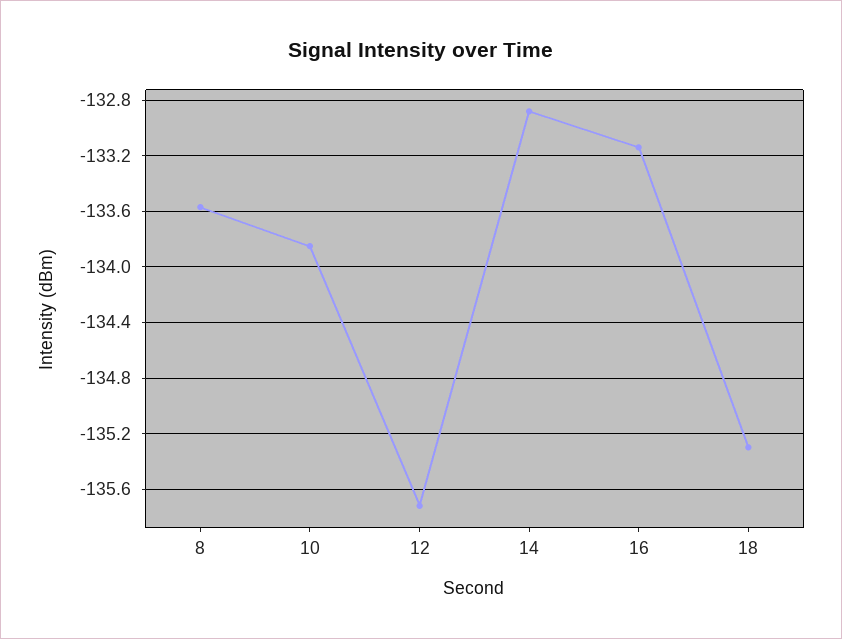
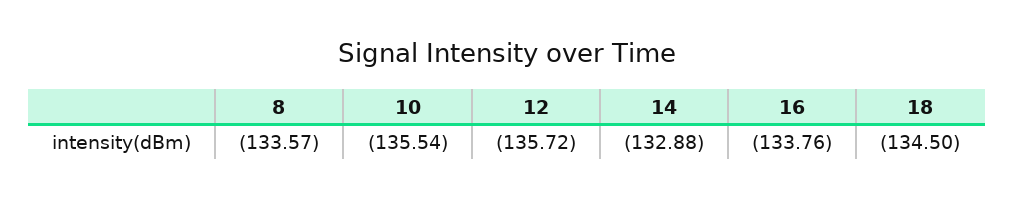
  {
    "8": -133.57,
-   "10": -133.85,
+   "10": -135.54,
    "12": -135.72,
    "14": -132.88,
-   "16": -133.15,
+   "16": -133.76,
-   "18": -135.3
+   "18": -134.5
  }

